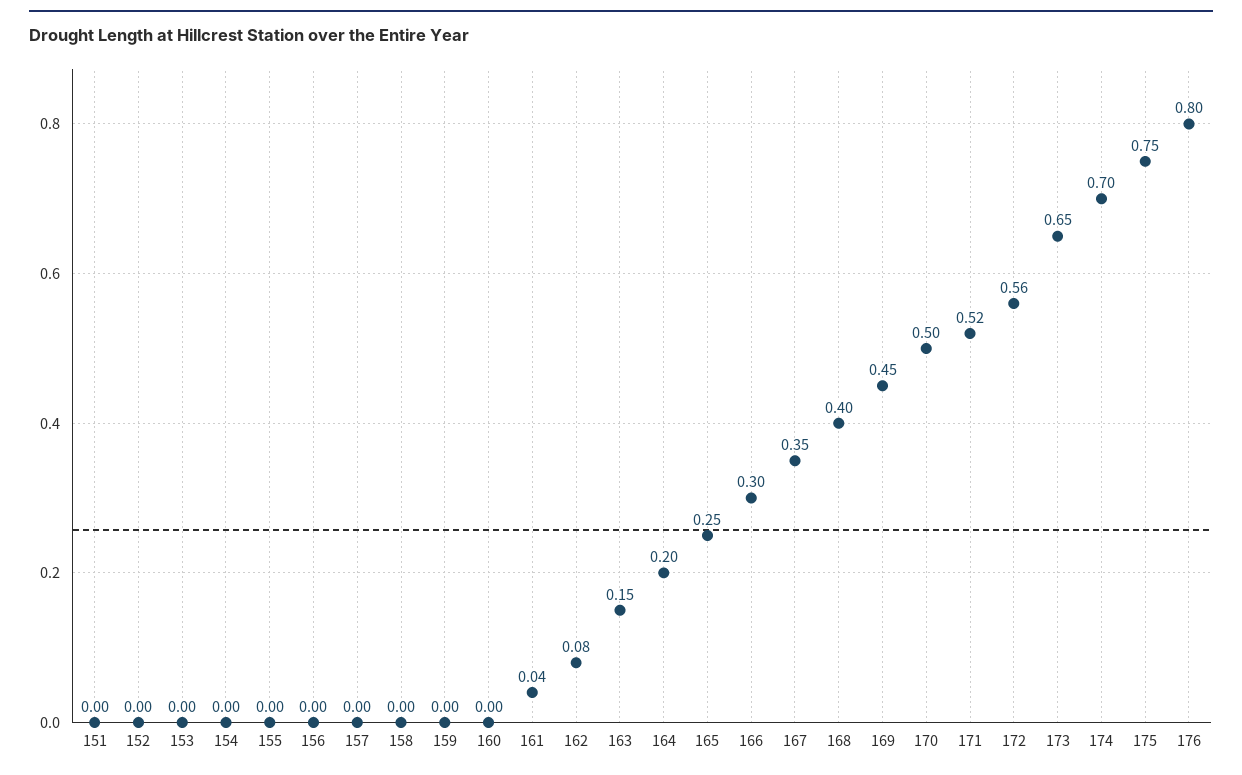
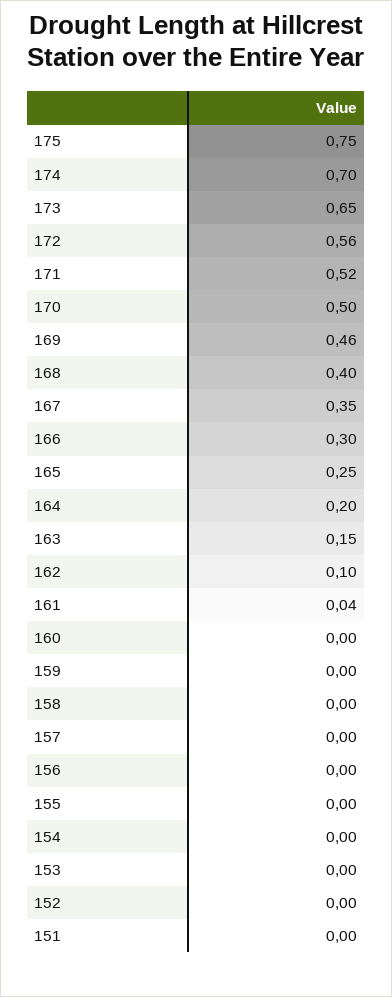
  {
    "151": 0,
    "152": 0,
    "153": 0,
    "154": 0,
    "155": 0,
    "156": 0,
    "157": 0,
    "158": 0,
    "159": 0,
    "160": 0,
    "161": 0.04,
-   "162": 0.08,
+   "162": 0.1,
    "163": 0.15,
    "164": 0.2,
    "165": 0.25,
    "166": 0.3,
    "167": 0.35,
    "168": 0.4,
-   "169": 0.45,
+   "169": 0.46,
    "170": 0.5,
    "171": 0.52,
    "172": 0.56,
    "173": 0.65,
    "174": 0.7,
-   "175": 0.75,
+   "175": 0.75
-   "176": 0.8
  }

